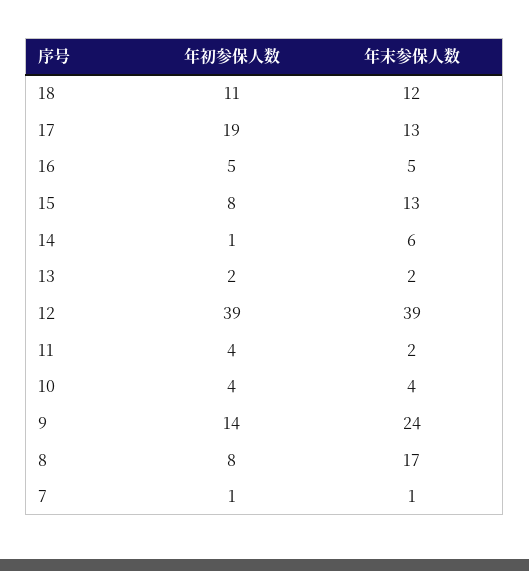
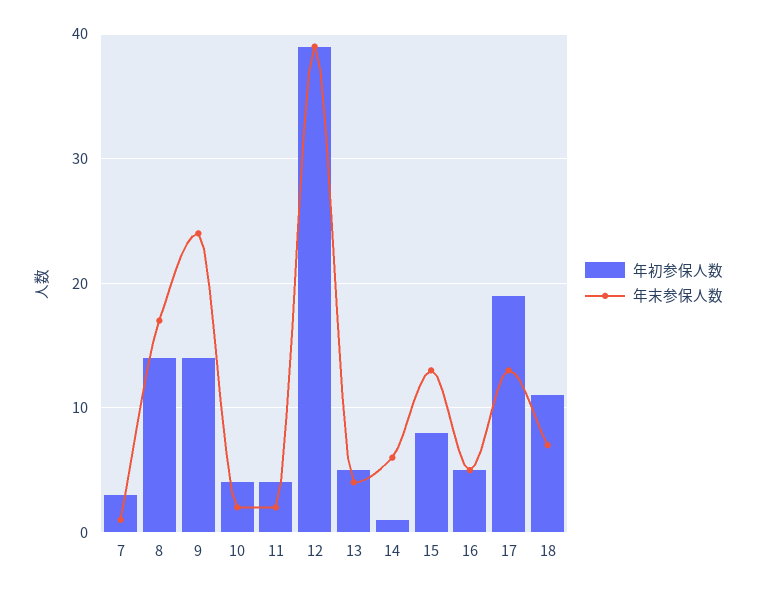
  {
    "年初参保人数": {
      "18": 11,
      "17": 19,
      "16": 5,
      "15": 8,
      "14": 1,
-     "13": 2,
+     "13": 5,
      "12": 39,
      "11": 4,
      "10": 4,
      "9": 14,
-     "8": 8,
+     "8": 14,
-     "7": 1
+     "7": 3
    },
    "年末参保人数": {
-     "18": 12,
+     "18": 7,
      "17": 13,
      "16": 5,
      "15": 13,
      "14": 6,
-     "13": 2,
+     "13": 4,
      "12": 39,
      "11": 2,
-     "10": 4,
+     "10": 2,
      "9": 24,
      "8": 17,
      "7": 1
    }
  }

